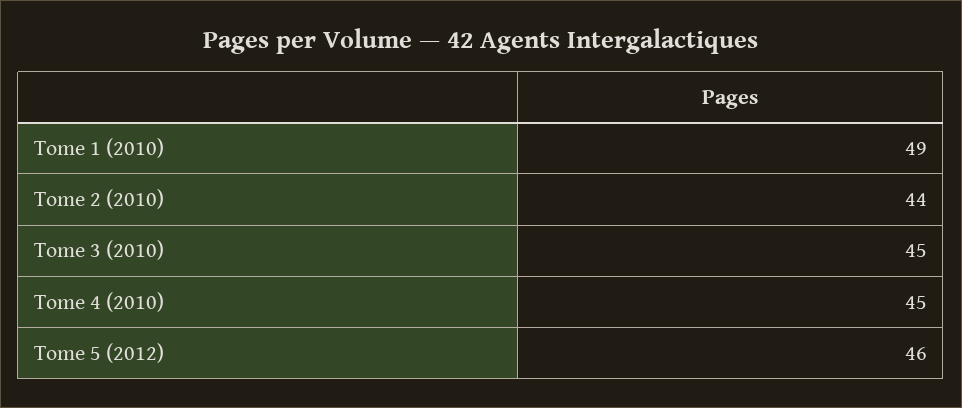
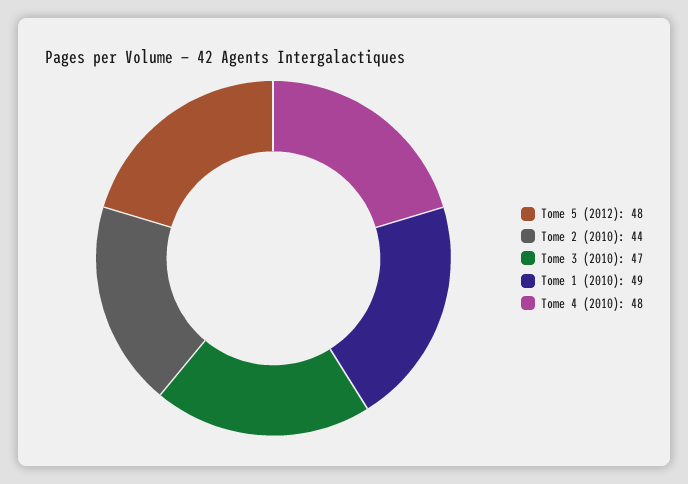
  {
    "Tome 1 (2010)": 49,
    "Tome 2 (2010)": 44,
-   "Tome 3 (2010)": 45,
+   "Tome 3 (2010)": 47,
-   "Tome 4 (2010)": 45,
+   "Tome 4 (2010)": 48,
-   "Tome 5 (2012)": 46
+   "Tome 5 (2012)": 48
  }

